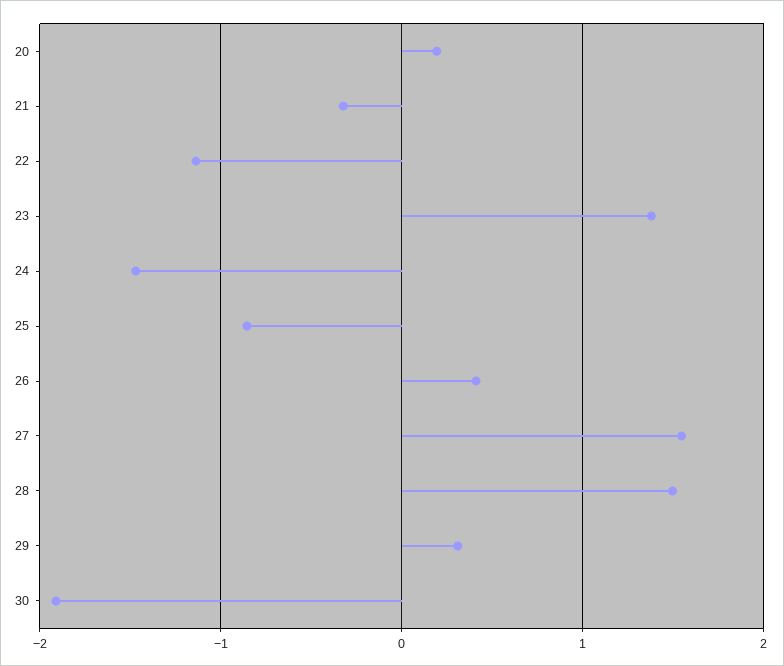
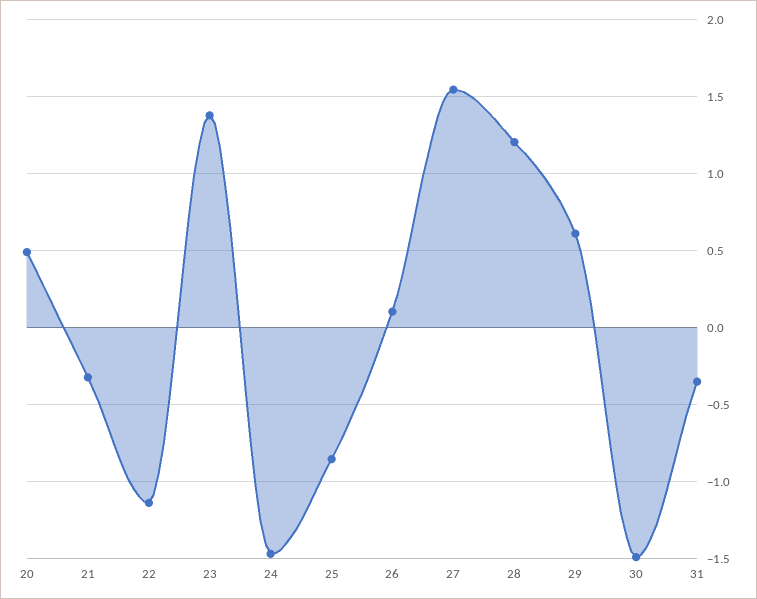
  {
-   "20": 0.2,
+   "20": 0.5,
    "21": -0.3,
    "22": -1.15,
    "23": 1.4,
    "24": -1.45,
    "25": -0.85,
-   "26": 0.4,
+   "26": 0.1,
    "27": 1.55,
-   "28": 1.5,
+   "28": 1.2,
-   "29": 0.3,
+   "29": 0.6,
-   "30": -1.9
+   "30": -1.5,
+   "31": -0.35
  }

